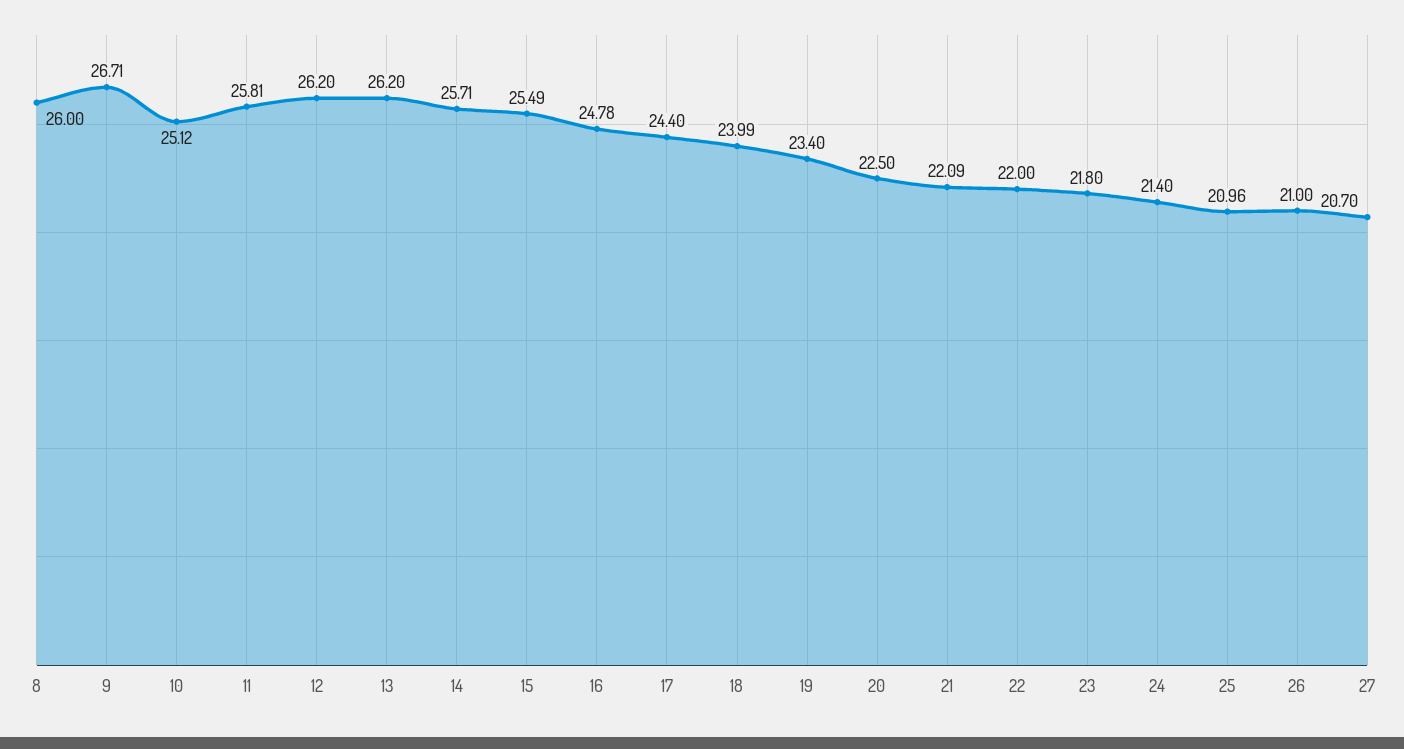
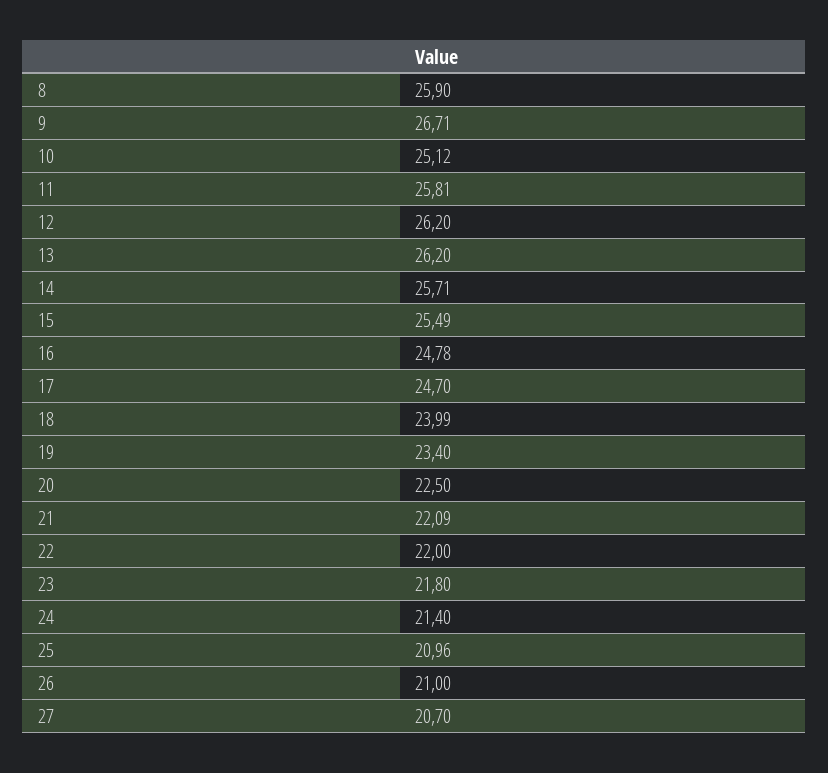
  {
-   "8": 26,
+   "8": 25.9,
    "9": 26.71,
    "10": 25.12,
    "11": 25.81,
    "12": 26.2,
    "13": 26.2,
    "14": 25.71,
    "15": 25.49,
    "16": 24.78,
-   "17": 24.4,
+   "17": 24.7,
    "18": 23.99,
    "19": 23.4,
    "20": 22.5,
    "21": 22.09,
    "22": 22,
    "23": 21.8,
    "24": 21.4,
    "25": 20.96,
    "26": 21,
    "27": 20.7
  }

